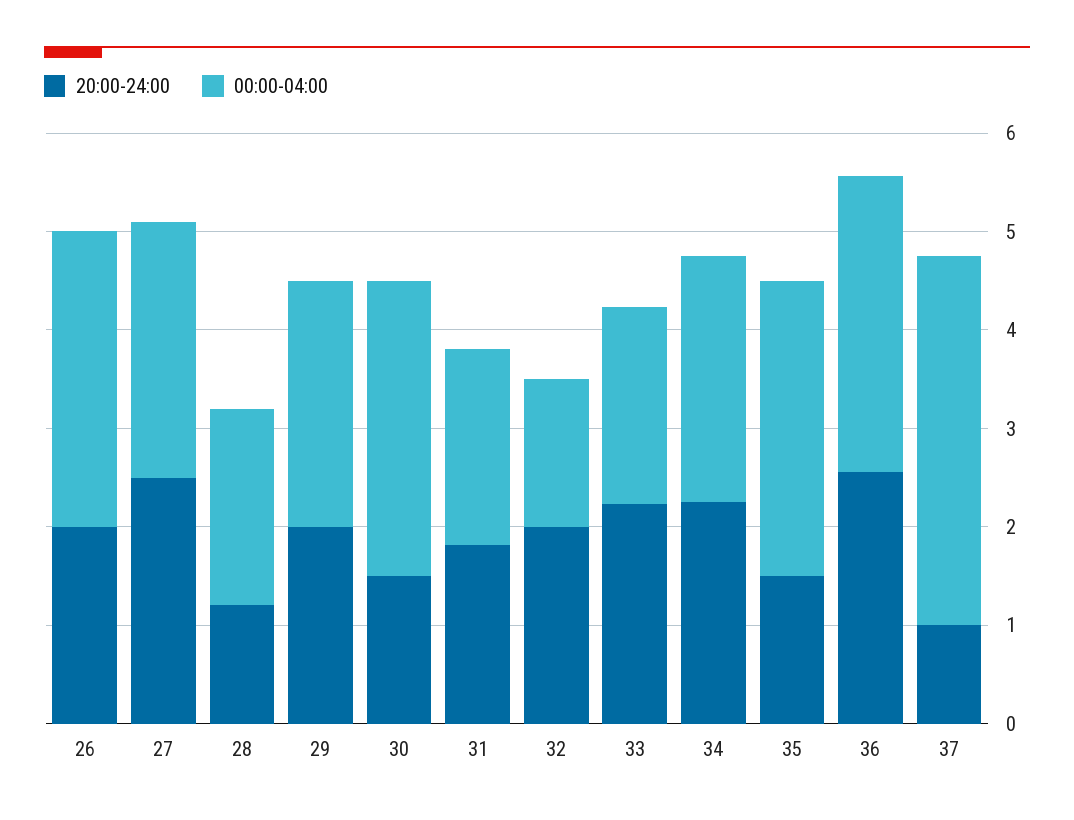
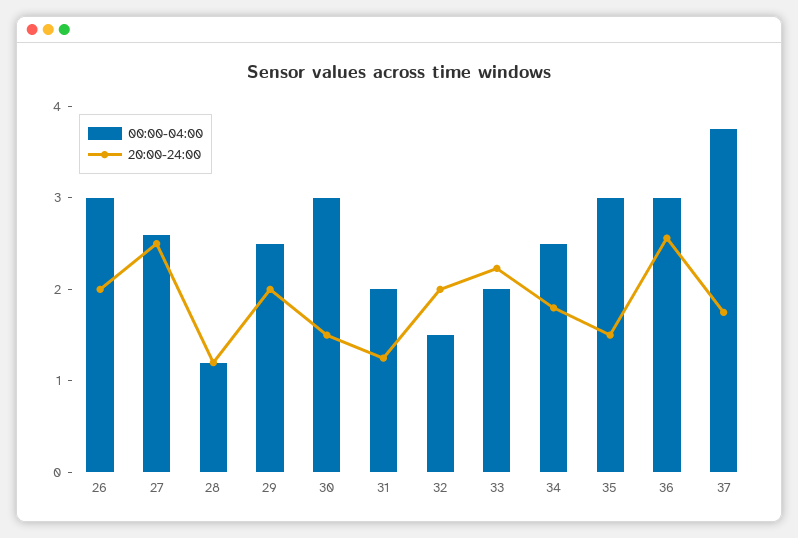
  {
    "20:00-24:00": {
      "26": 2,
      "27": 2.6,
      "28": 1.2,
      "29": 2,
      "30": 1.6,
-     "31": 1.8,
+     "31": 1.2,
      "32": 2,
      "33": 2.2,
-     "34": 2.2,
+     "34": 1.8,
      "35": 1.6,
      "36": 2.6,
-     "37": 1
+     "37": 1.8
    },
    "00:00-04:00": {
      "26": 3,
      "27": 2.6,
-     "28": 2,
+     "28": 1.2,
      "29": 2.6,
      "30": 3,
      "31": 2,
      "32": 1.6,
      "33": 2,
      "34": 2.6,
      "35": 3,
      "36": 3,
      "37": 3.8
    }
  }

